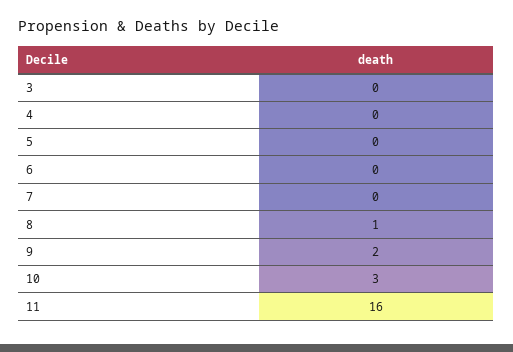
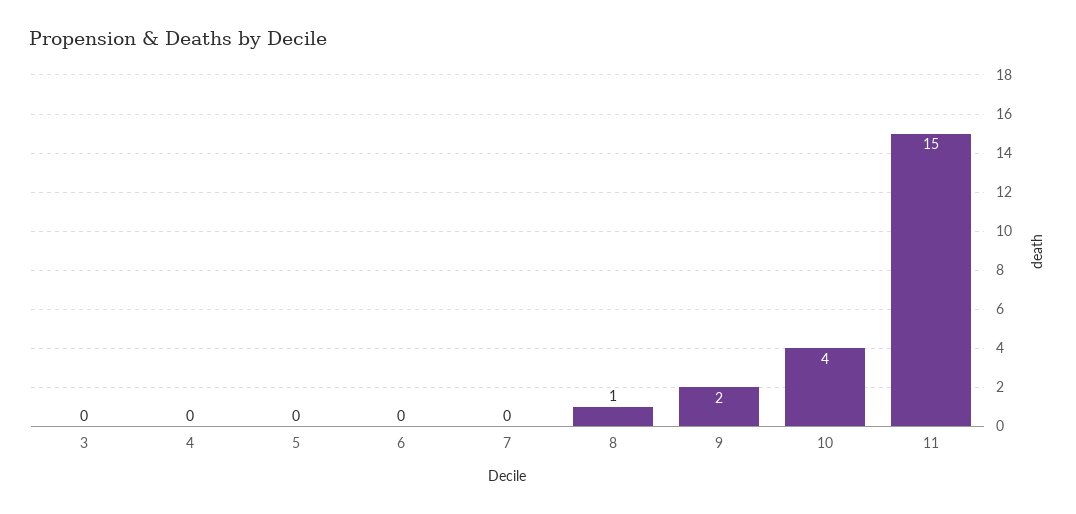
  {
    "3": 0,
    "4": 0,
    "5": 0,
    "6": 0,
    "7": 0,
    "8": 1,
    "9": 2,
-   "10": 3,
+   "10": 4,
-   "11": 16
+   "11": 15
  }

